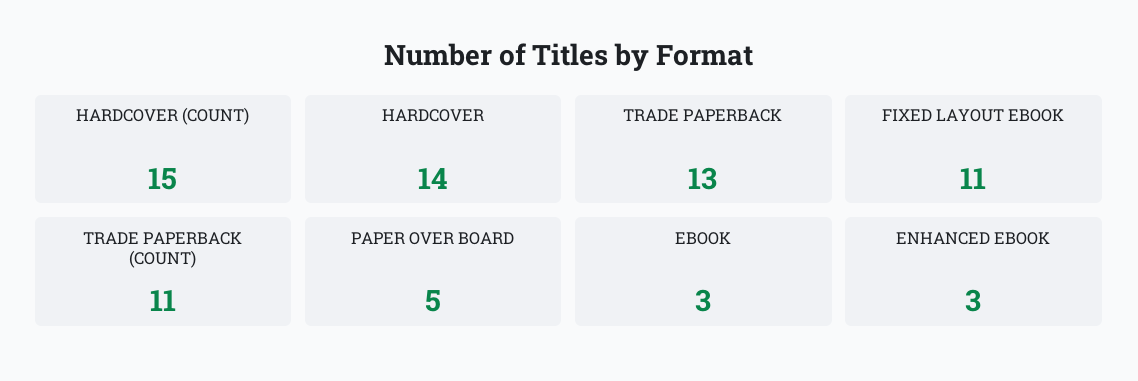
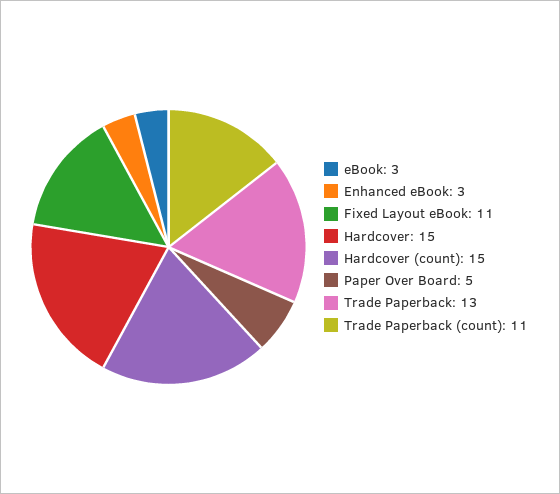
  {
    "HARDCOVER (COUNT)": 15,
-   "HARDCOVER": 14,
+   "HARDCOVER": 15,
    "TRADE PAPERBACK": 13,
    "FIXED LAYOUT EBOOK": 11,
    "TRADE PAPERBACK (COUNT)": 11,
    "PAPER OVER BOARD": 5,
    "EBOOK": 3,
    "ENHANCED EBOOK": 3
  }

